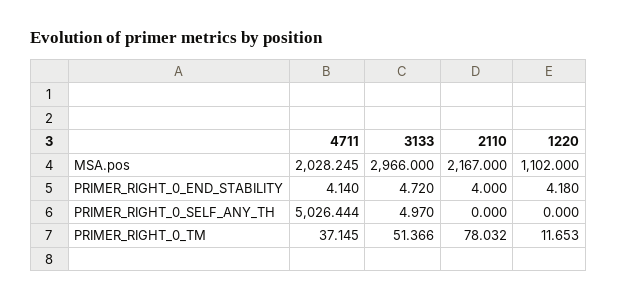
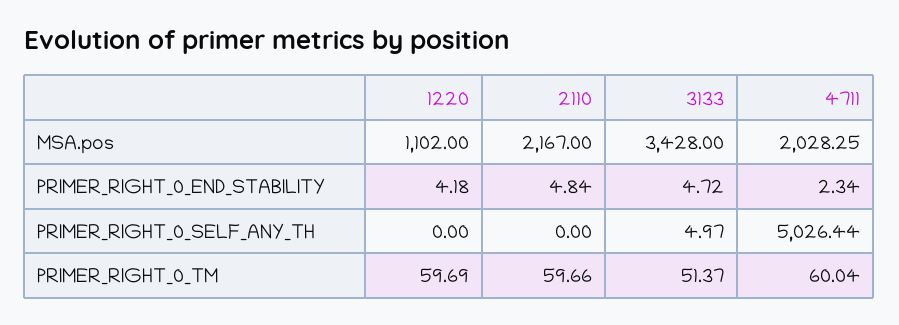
  {
    "4711": {
      "MSA.pos": 2028.245,
-     "PRIMER_RIGHT_0_END_STABILITY": 4.14,
+     "PRIMER_RIGHT_0_END_STABILITY": 2.34,
      "PRIMER_RIGHT_0_SELF_ANY_TH": 5026.444,
-     "PRIMER_RIGHT_0_TM": 37.145
+     "PRIMER_RIGHT_0_TM": 60.04
    },
    "3133": {
-     "MSA.pos": 2966,
+     "MSA.pos": 3428,
      "PRIMER_RIGHT_0_END_STABILITY": 4.72,
      "PRIMER_RIGHT_0_SELF_ANY_TH": 4.97,
      "PRIMER_RIGHT_0_TM": 51.366
    },
    "2110": {
      "MSA.pos": 2167,
-     "PRIMER_RIGHT_0_END_STABILITY": 4,
+     "PRIMER_RIGHT_0_END_STABILITY": 4.84,
      "PRIMER_RIGHT_0_SELF_ANY_TH": 0,
-     "PRIMER_RIGHT_0_TM": 78.032
+     "PRIMER_RIGHT_0_TM": 59.66
    },
    "1220": {
      "MSA.pos": 1102,
      "PRIMER_RIGHT_0_END_STABILITY": 4.18,
      "PRIMER_RIGHT_0_SELF_ANY_TH": 0,
-     "PRIMER_RIGHT_0_TM": 11.653
+     "PRIMER_RIGHT_0_TM": 59.69
    }
  }

